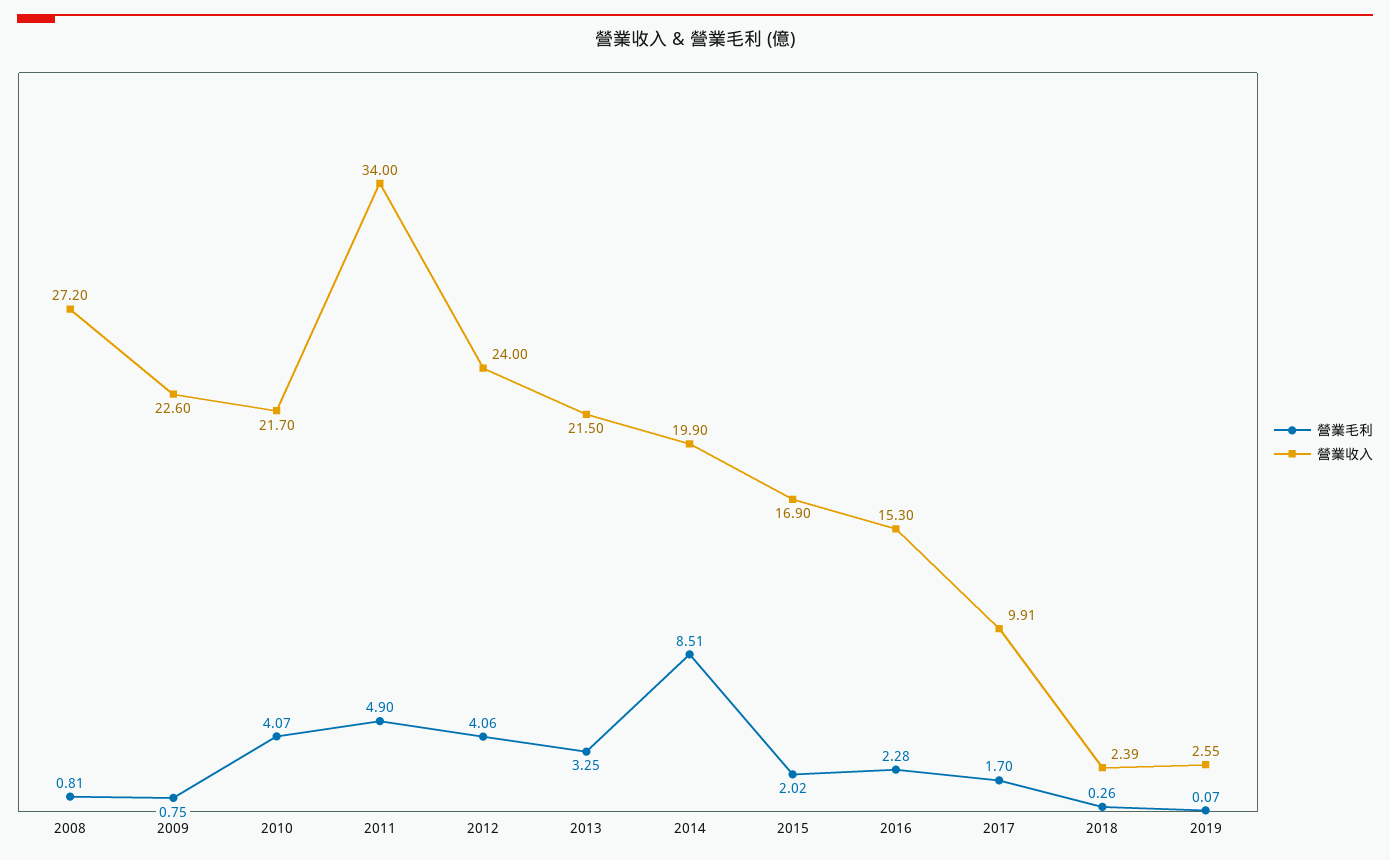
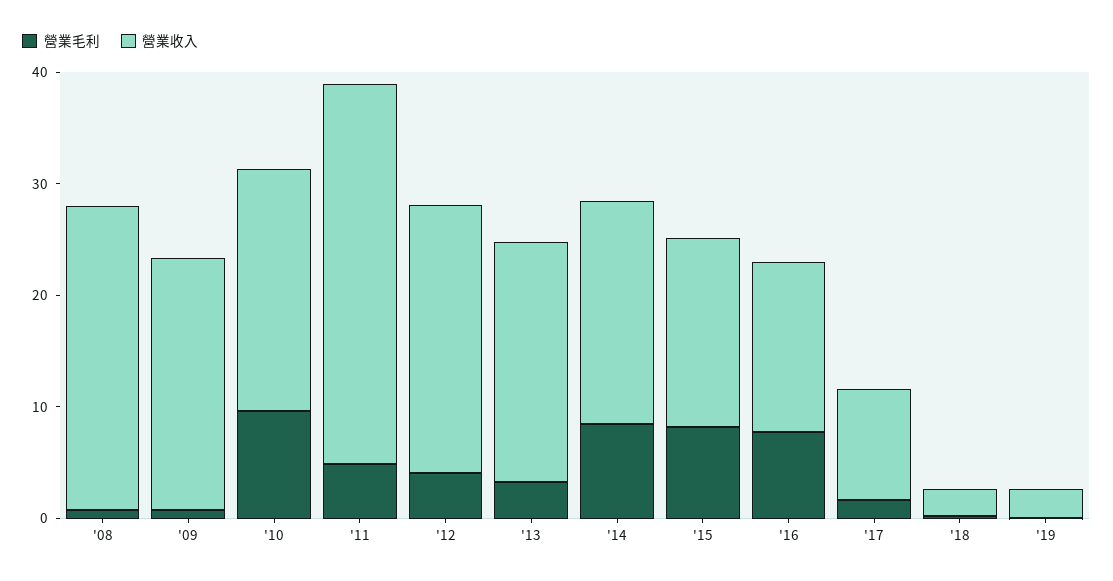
  {
    "營業毛利": {
      "2008": 0.81,
      "2009": 0.75,
-     "2010": 4.07,
+     "2010": 10,
      "2011": 4.9,
      "2012": 4.06,
      "2013": 3.25,
      "2014": 8.51,
-     "2015": 2.02,
+     "2015": 8,
-     "2016": 2.28,
+     "2016": 8,
      "2017": 1.7,
      "2018": 0.26,
      "2019": 0.07
    },
    "營業收入": {
      "2008": 27.2,
      "2009": 22.6,
      "2010": 21.7,
      "2011": 34,
      "2012": 24,
      "2013": 21.5,
      "2014": 19.9,
      "2015": 16.9,
      "2016": 15.3,
      "2017": 9.91,
      "2018": 2.39,
      "2019": 2.55
    }
  }

